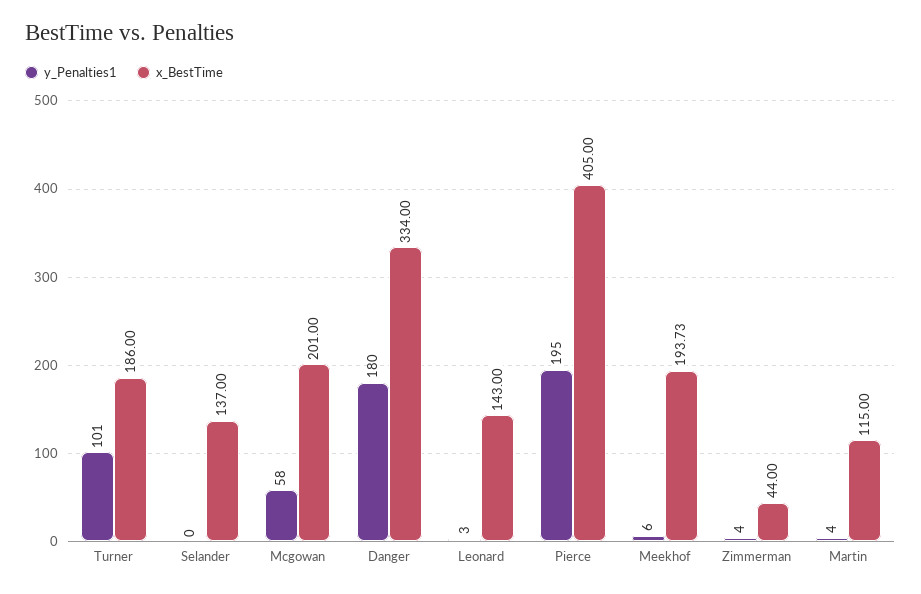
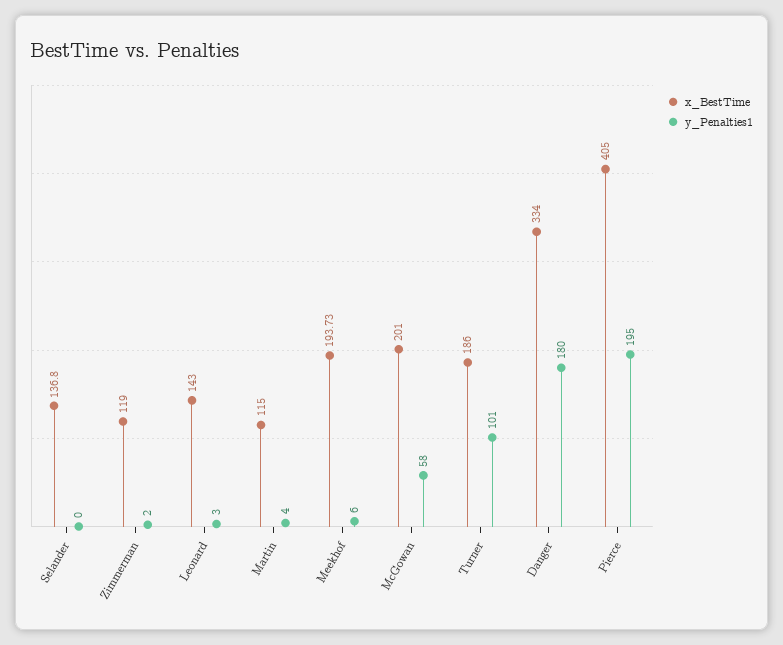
  {
    "y_Penalties1": {
      "Turner": 101,
      "Selander": 0,
      "Mcgowan": 58,
      "Danger": 180,
      "Leonard": 3,
      "Pierce": 195,
      "Meekhof": 6,
-     "Zimmerman": 4,
+     "Zimmerman": 2,
      "Martin": 4
    },
    "x_BestTime": {
      "Turner": 186,
-     "Selander": 137,
+     "Selander": 136.8,
      "Mcgowan": 201,
      "Danger": 334,
      "Leonard": 143,
      "Pierce": 405,
      "Meekhof": 193.73,
-     "Zimmerman": 44,
+     "Zimmerman": 119,
      "Martin": 115
    }
  }

